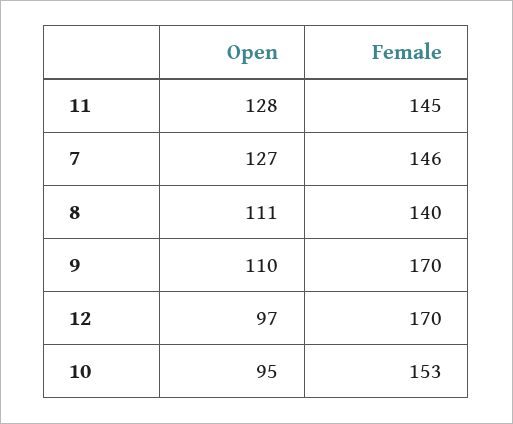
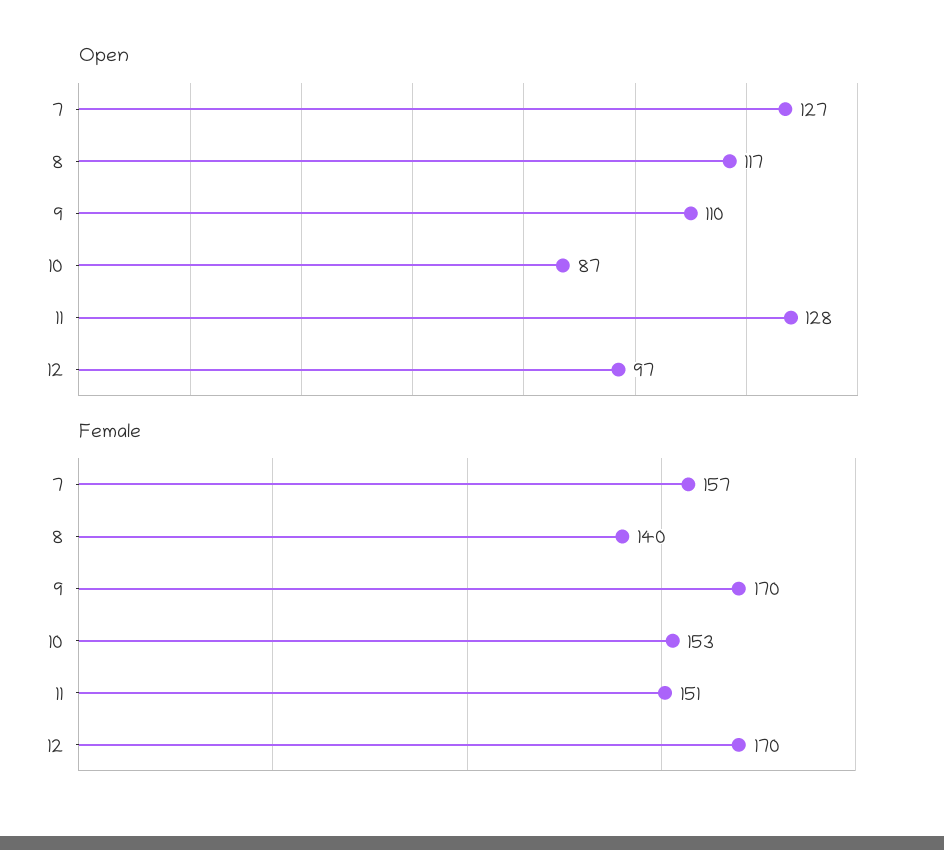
  {
    "Open": {
      "11": 128,
      "7": 127,
-     "8": 111,
+     "8": 117,
      "9": 110,
      "12": 97,
-     "10": 95
+     "10": 87
    },
    "Female": {
-     "11": 145,
+     "11": 151,
-     "7": 146,
+     "7": 157,
      "8": 140,
      "9": 170,
      "12": 170,
      "10": 153
    }
  }

